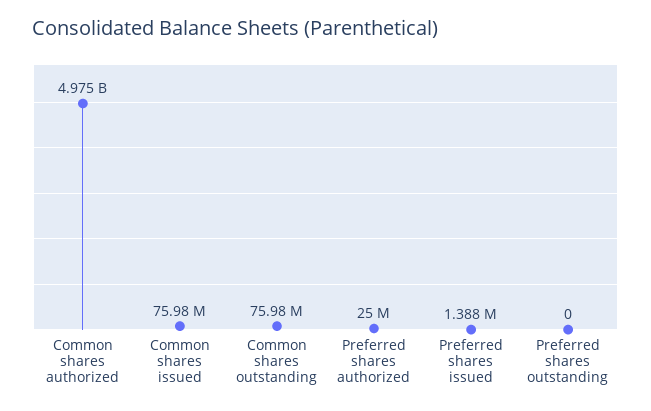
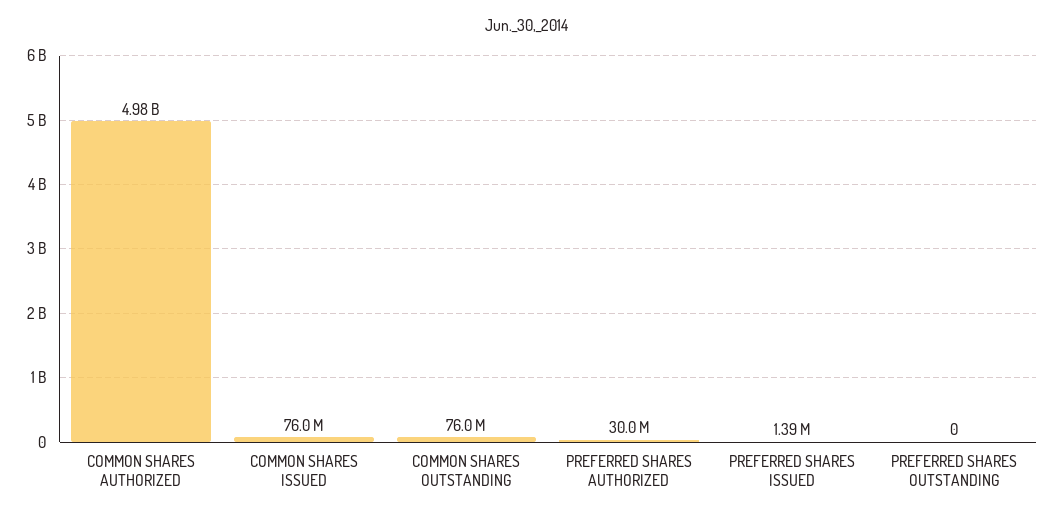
  {
    "Common shares authorized": 4975000000,
    "Common shares issued": 75980000,
    "Common shares outstanding": 75980000,
-   "Preferred shares authorized": 25000000,
+   "Preferred shares authorized": 30000000,
    "Preferred shares issued": 1388000,
    "Preferred shares outstanding": 0
  }

